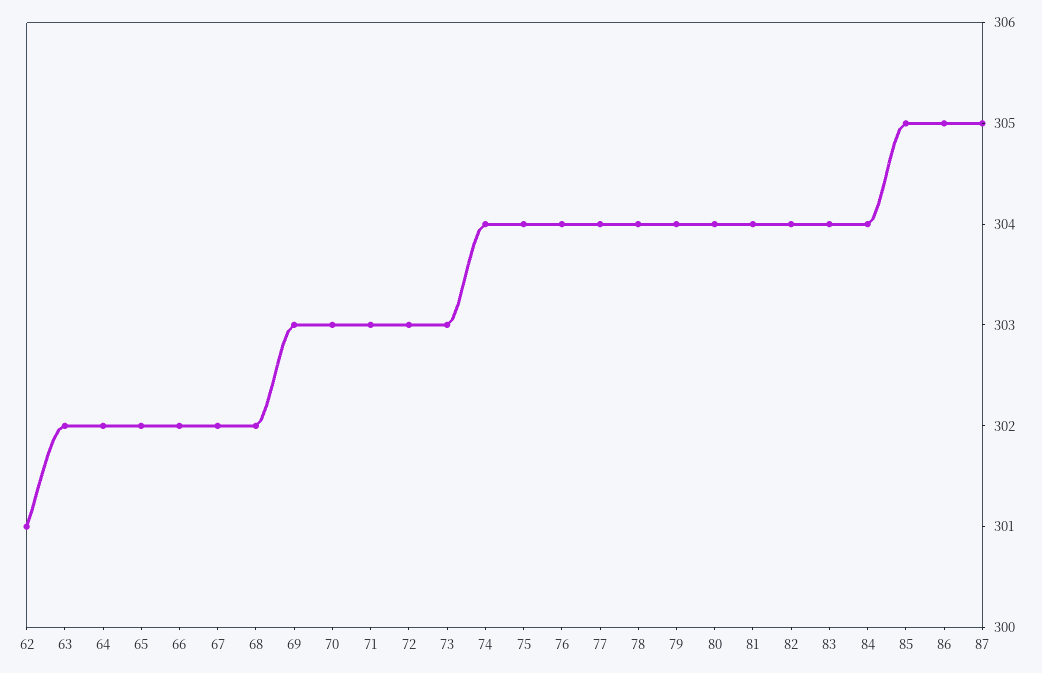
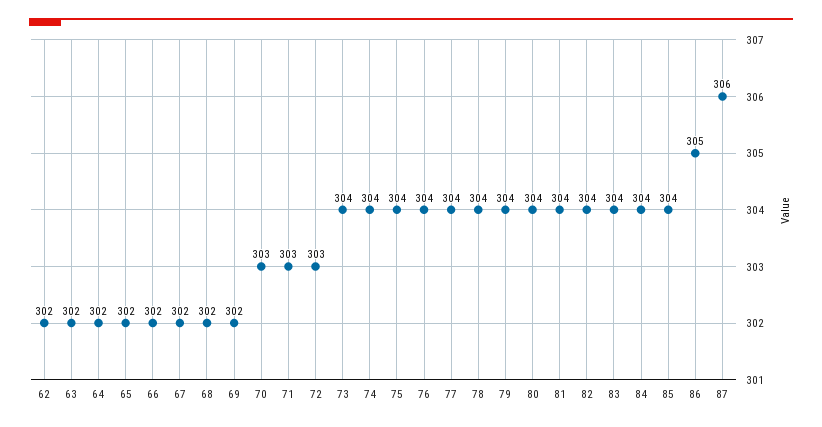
  {
-   "62": 301,
+   "62": 302,
    "63": 302,
    "64": 302,
    "65": 302,
    "66": 302,
    "67": 302,
    "68": 302,
-   "69": 303,
+   "69": 302,
    "70": 303,
    "71": 303,
    "72": 303,
-   "73": 303,
+   "73": 304,
    "74": 304,
    "75": 304,
    "76": 304,
    "77": 304,
    "78": 304,
    "79": 304,
    "80": 304,
    "81": 304,
    "82": 304,
    "83": 304,
    "84": 304,
-   "85": 305,
+   "85": 304,
    "86": 305,
-   "87": 305
+   "87": 306
  }

